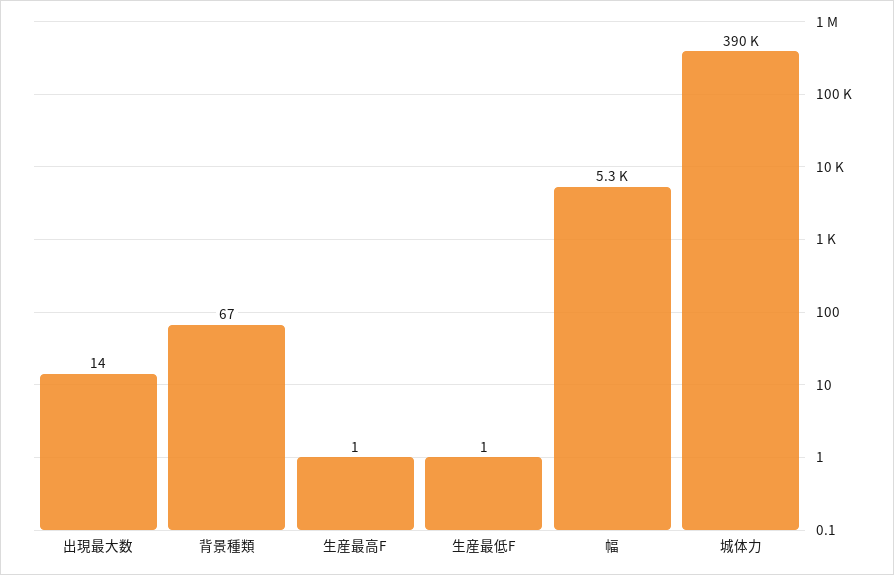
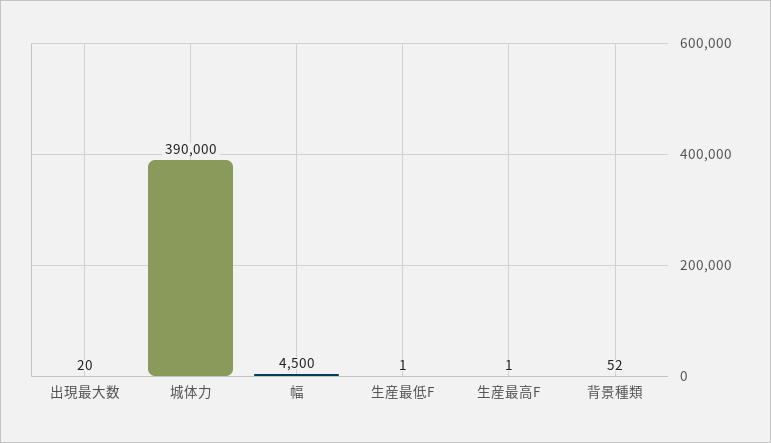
  {
-   "出現最大数": 14,
+   "出現最大数": 20,
-   "背景種類": 67,
+   "背景種類": 52,
    "生産最高F": 1,
    "生産最低F": 1,
-   "幅": 5300,
+   "幅": 4500,
    "城体力": 390000
  }

